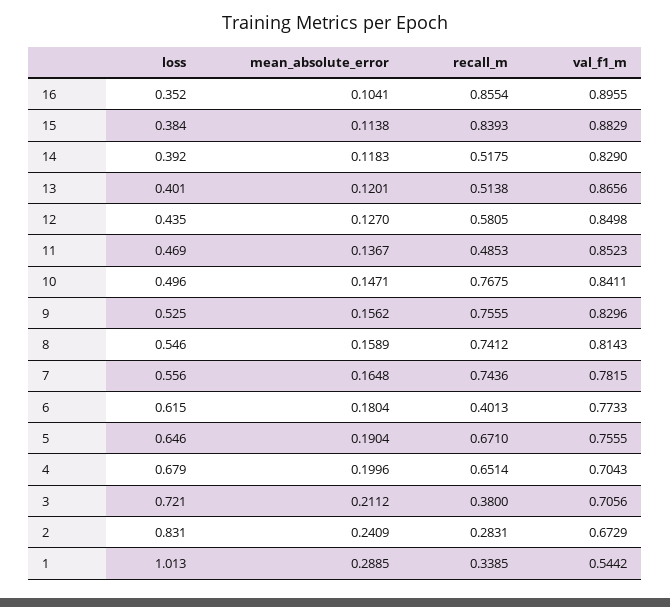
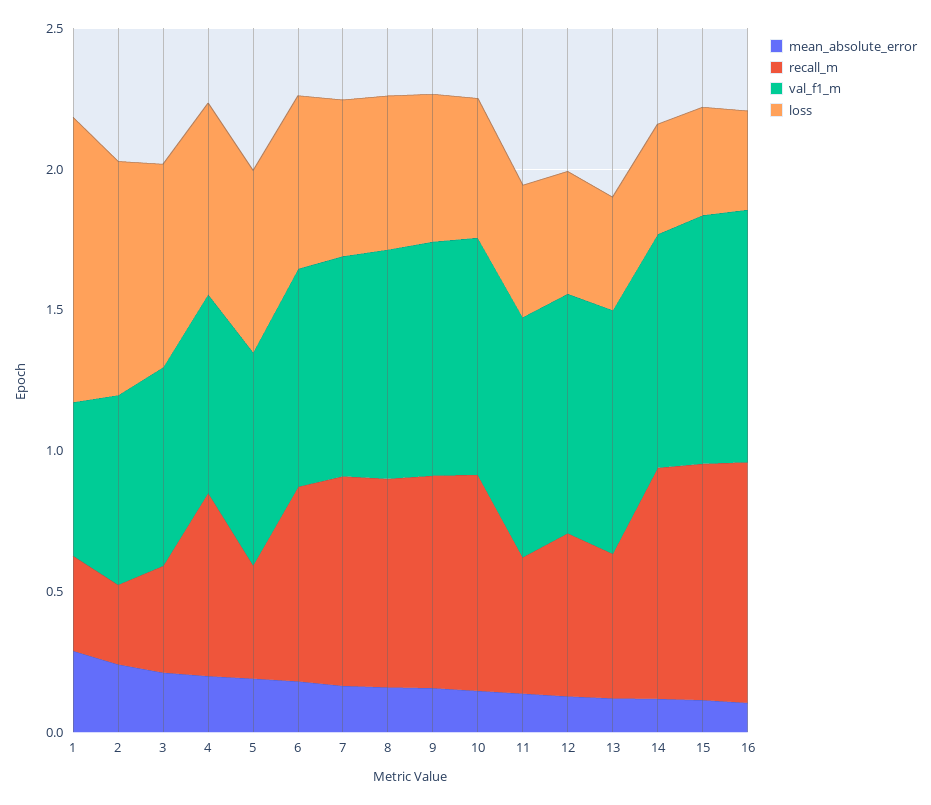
  {
    "loss": {
      "16": 0.352,
      "15": 0.384,
      "14": 0.392,
      "13": 0.401,
      "12": 0.435,
      "11": 0.469,
      "10": 0.496,
      "9": 0.525,
      "8": 0.546,
      "7": 0.556,
      "6": 0.615,
      "5": 0.646,
      "4": 0.679,
      "3": 0.721,
      "2": 0.831,
      "1": 1.013
    },
    "mean_absolute_error": {
      "16": 0.1041,
      "15": 0.1138,
      "14": 0.1183,
      "13": 0.1201,
      "12": 0.127,
      "11": 0.1367,
      "10": 0.1471,
      "9": 0.1562,
      "8": 0.1589,
      "7": 0.1648,
      "6": 0.1804,
      "5": 0.1904,
      "4": 0.1996,
      "3": 0.2112,
      "2": 0.2409,
      "1": 0.2885
    },
    "recall_m": {
      "16": 0.8554,
      "15": 0.8393,
-     "14": 0.5175,
+     "14": 0.8,
      "13": 0.5138,
      "12": 0.5805,
      "11": 0.4853,
      "10": 0.7675,
      "9": 0.7555,
      "8": 0.7412,
      "7": 0.7436,
-     "6": 0.4013,
+     "6": 0.7,
-     "5": 0.671,
+     "5": 0.4,
      "4": 0.6514,
      "3": 0.38,
      "2": 0.2831,
      "1": 0.3385
    },
    "val_f1_m": {
      "16": 0.8955,
      "15": 0.8829,
      "14": 0.829,
      "13": 0.8656,
      "12": 0.8498,
      "11": 0.8523,
      "10": 0.8411,
      "9": 0.8296,
      "8": 0.8143,
      "7": 0.7815,
      "6": 0.7733,
      "5": 0.7555,
      "4": 0.7043,
      "3": 0.7056,
      "2": 0.6729,
      "1": 0.5442
    }
  }

